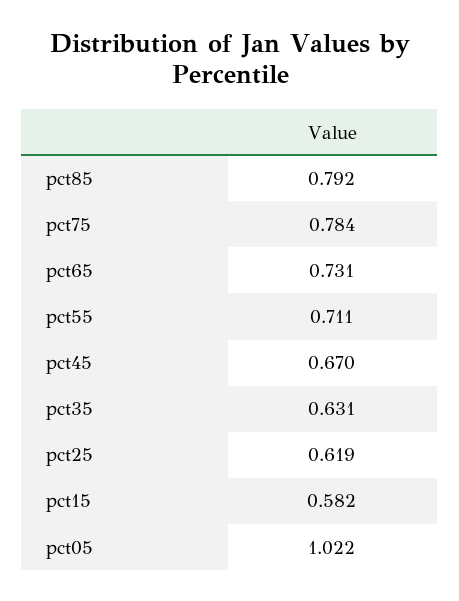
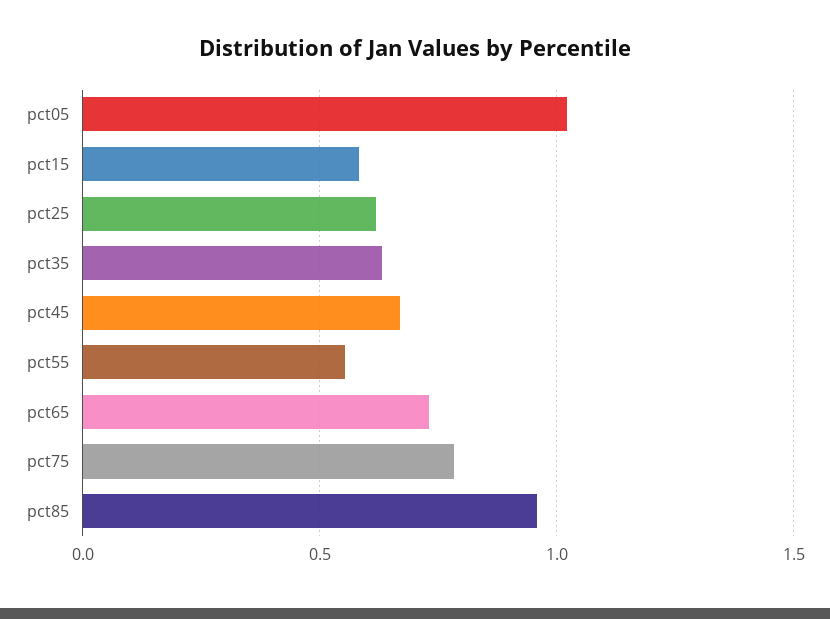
  {
-   "pct85": 0.792,
+   "pct85": 0.95,
    "pct75": 0.784,
    "pct65": 0.731,
-   "pct55": 0.711,
+   "pct55": 0.55,
    "pct45": 0.67,
    "pct35": 0.631,
    "pct25": 0.619,
    "pct15": 0.582,
    "pct05": 1.022
  }

